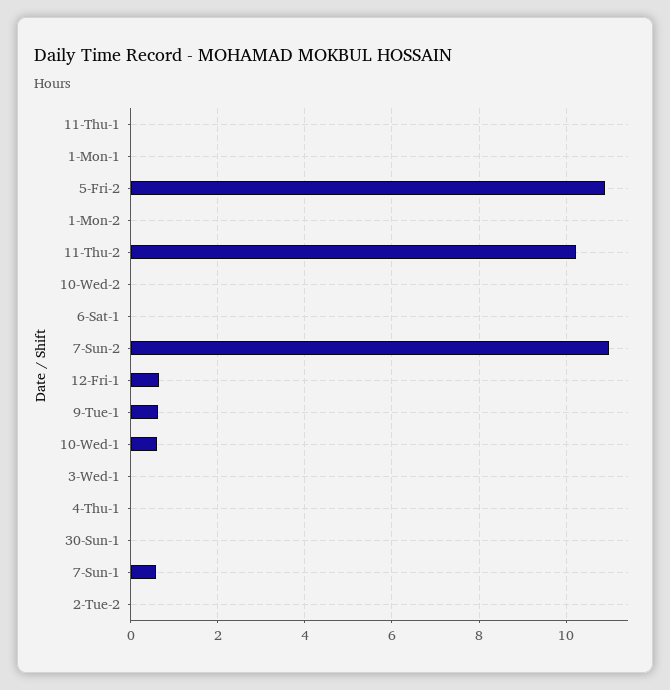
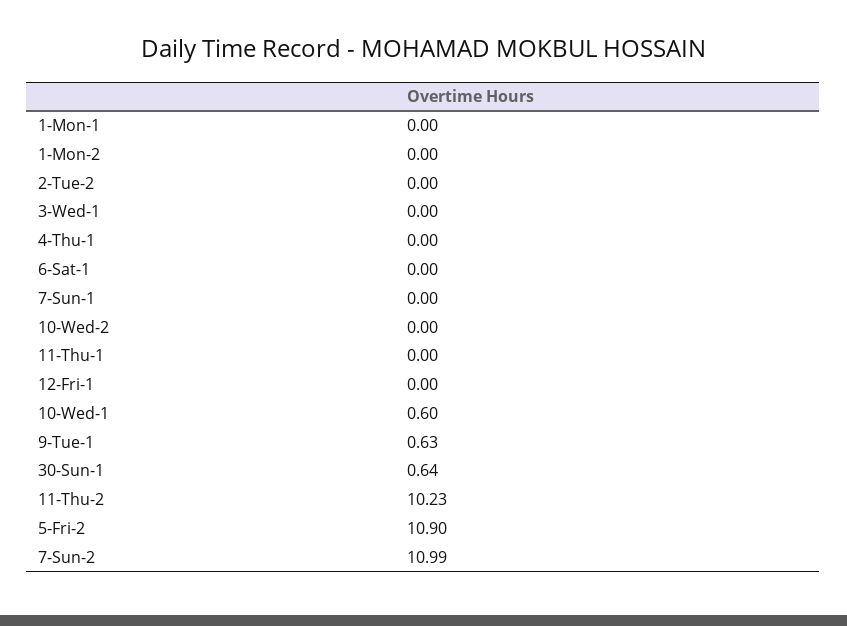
  {
    "11-Thu-1": 0,
    "1-Mon-1": 0,
    "5-Fri-2": 10.9,
    "1-Mon-2": 0,
    "11-Thu-2": 10.23,
    "10-Wed-2": 0,
    "6-Sat-1": 0,
    "7-Sun-2": 10.99,
-   "12-Fri-1": 0.6,
+   "12-Fri-1": 0,
    "9-Tue-1": 0.63,
    "10-Wed-1": 0.6,
    "3-Wed-1": 0,
    "4-Thu-1": 0,
-   "30-Sun-1": 0,
+   "30-Sun-1": 0.64,
-   "7-Sun-1": 0.6,
+   "7-Sun-1": 0,
    "2-Tue-2": 0
  }

